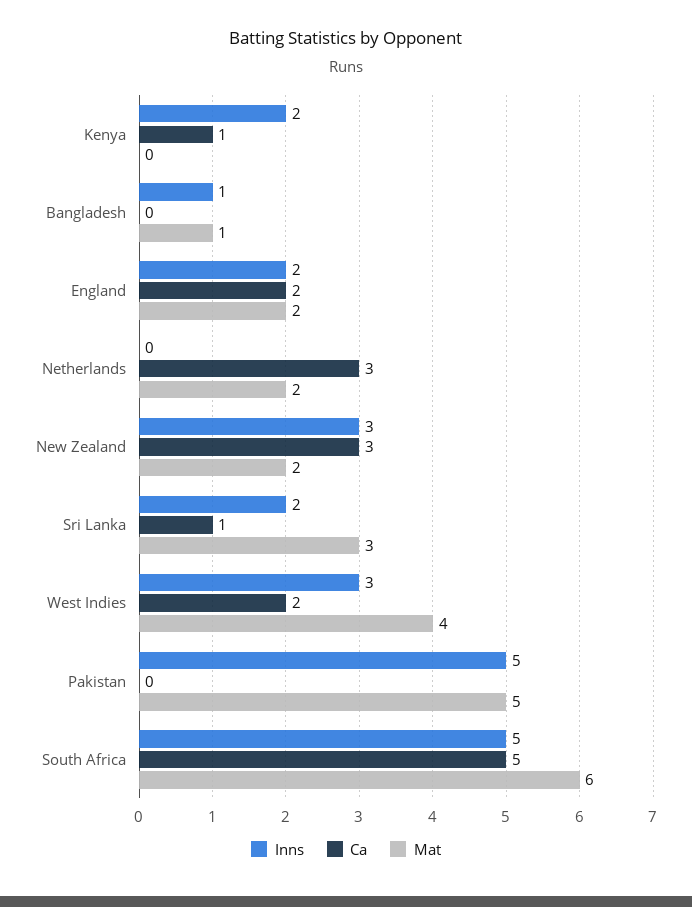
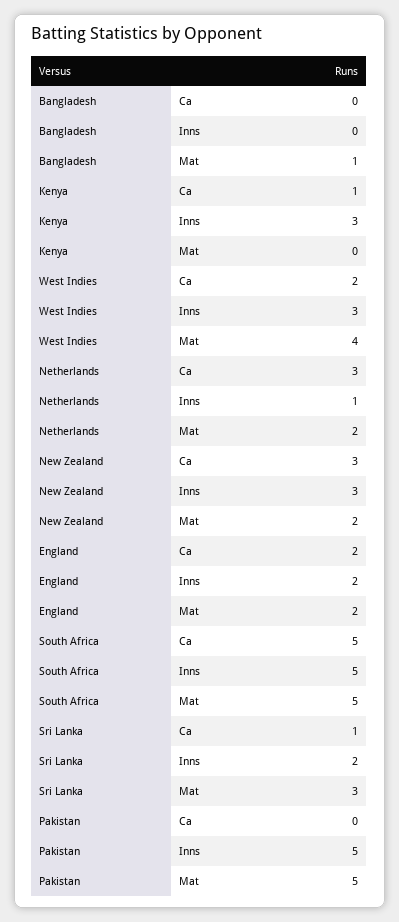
  {
    "Inns": {
-     "Kenya": 2,
+     "Kenya": 3,
-     "Bangladesh": 1,
+     "Bangladesh": 0,
      "England": 2,
-     "Netherlands": 0,
+     "Netherlands": 1,
      "New Zealand": 3,
      "Sri Lanka": 2,
      "West Indies": 3,
      "Pakistan": 5,
      "South Africa": 5
    },
    "Ca": {
      "Kenya": 1,
      "Bangladesh": 0,
      "England": 2,
      "Netherlands": 3,
      "New Zealand": 3,
      "Sri Lanka": 1,
      "West Indies": 2,
      "Pakistan": 0,
      "South Africa": 5
    },
    "Mat": {
      "Kenya": 0,
      "Bangladesh": 1,
      "England": 2,
      "Netherlands": 2,
      "New Zealand": 2,
      "Sri Lanka": 3,
      "West Indies": 4,
      "Pakistan": 5,
-     "South Africa": 6
+     "South Africa": 5
    }
  }

